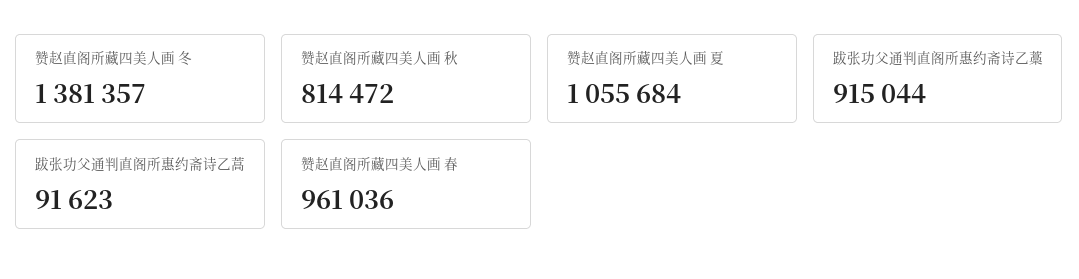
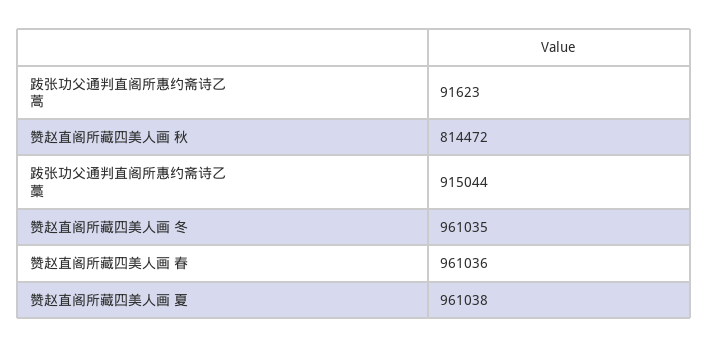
  {
-   "赞赵直阁所藏四美人画 冬": 1381357,
+   "赞赵直阁所藏四美人画 冬": 961035,
    "赞赵直阁所藏四美人画 秋": 814472,
-   "赞赵直阁所藏四美人画 夏": 1055684,
+   "赞赵直阁所藏四美人画 夏": 961038,
    "跋张功父通判直阁所惠约斋诗乙藁": 915044,
    "跋张功父通判直阁所惠约斋诗乙蒿": 91623,
    "赞赵直阁所藏四美人画 春": 961036
  }

